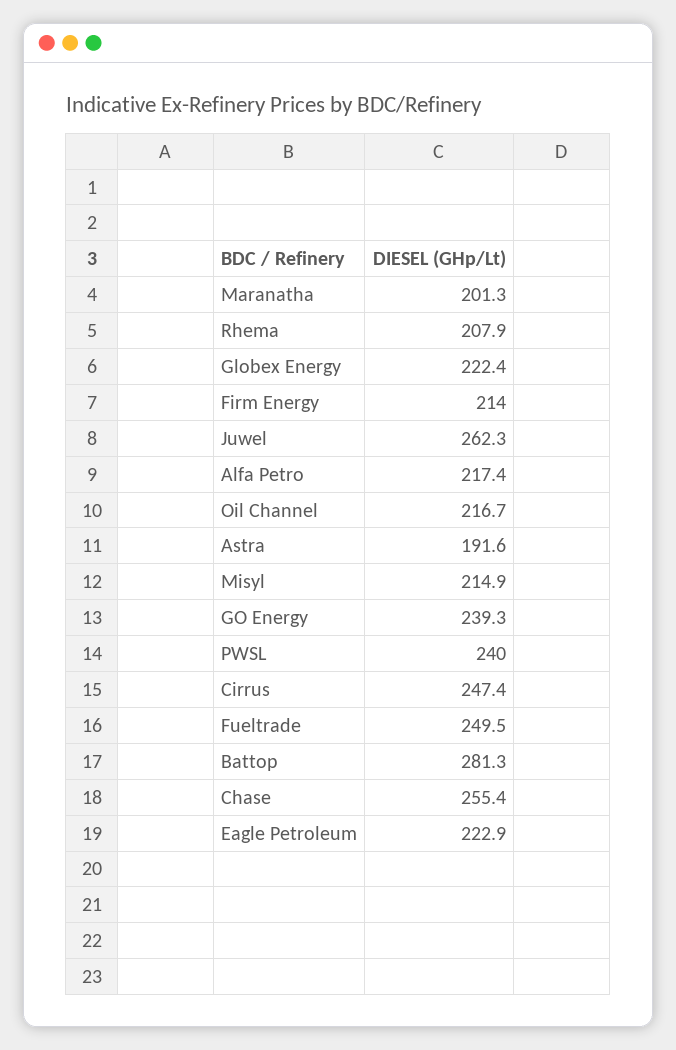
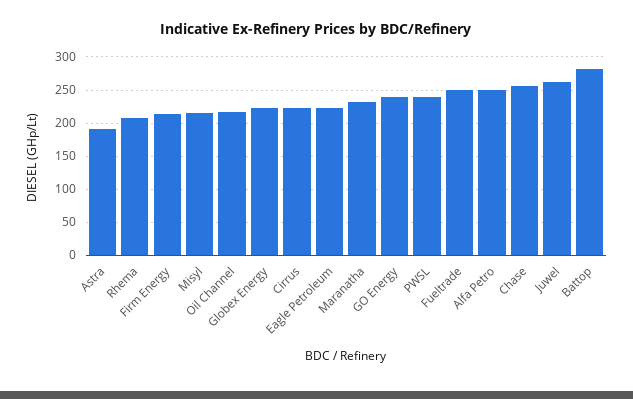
  {
-   "Maranatha": 201.3,
+   "Maranatha": 230,
    "Rhema": 207.9,
    "Globex Energy": 222.4,
    "Firm Energy": 214,
    "Juwel": 262.3,
-   "Alfa Petro": 217.4,
+   "Alfa Petro": 250,
    "Oil Channel": 216.7,
    "Astra": 191.6,
    "Misyl": 214.9,
    "GO Energy": 239.3,
    "PWSL": 240,
-   "Cirrus": 247.4,
+   "Cirrus": 220,
    "Fueltrade": 249.5,
    "Battop": 281.3,
    "Chase": 255.4,
    "Eagle Petroleum": 222.9
  }

